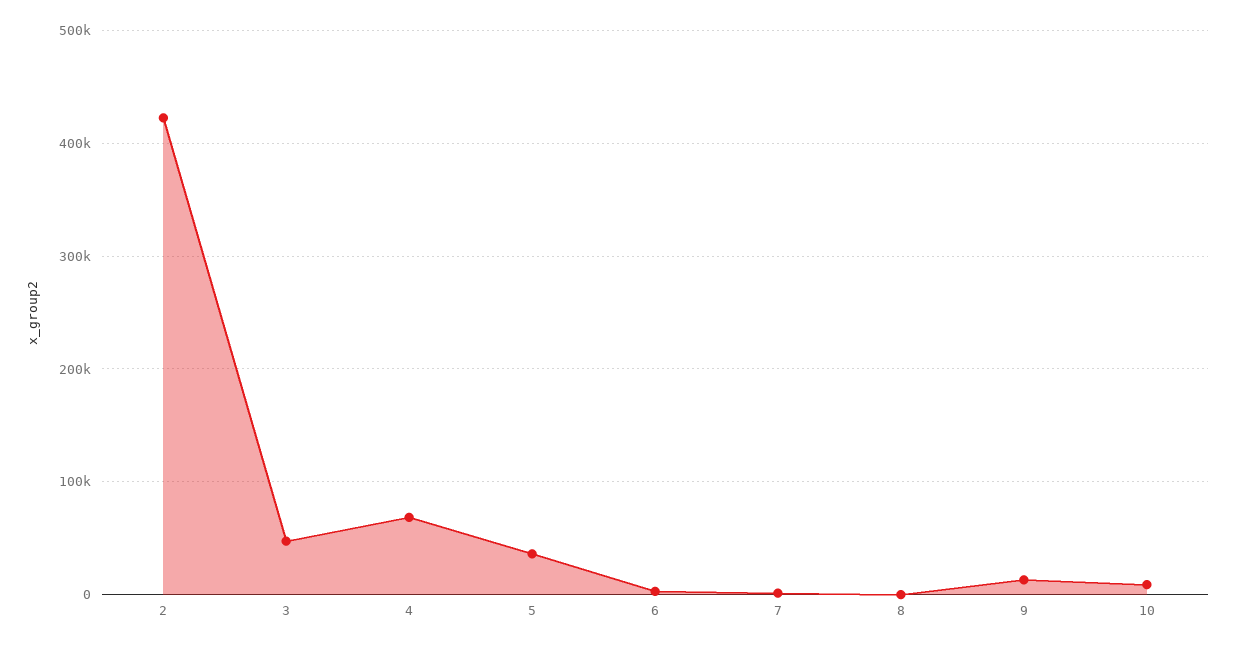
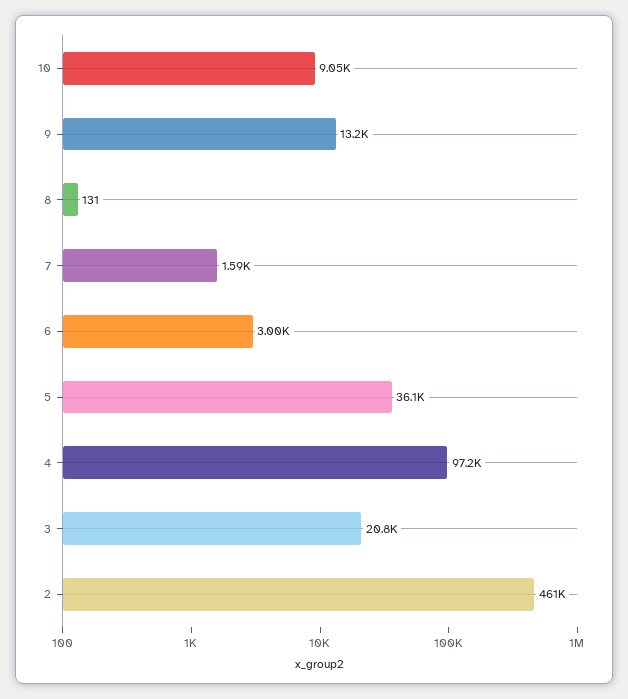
  {
-   "2": 420000,
+   "2": 461000,
-   "3": 50000,
+   "3": 20800,
-   "4": 70000,
+   "4": 97200,
    "5": 36100,
    "6": 3000,
    "7": 1590,
    "8": 131,
    "9": 13200,
    "10": 9050
  }

